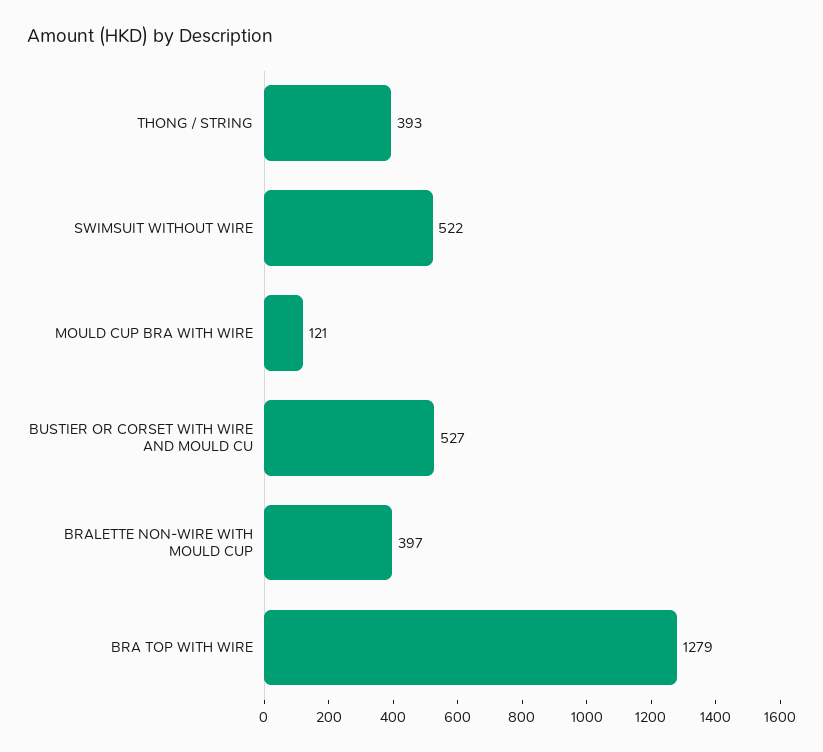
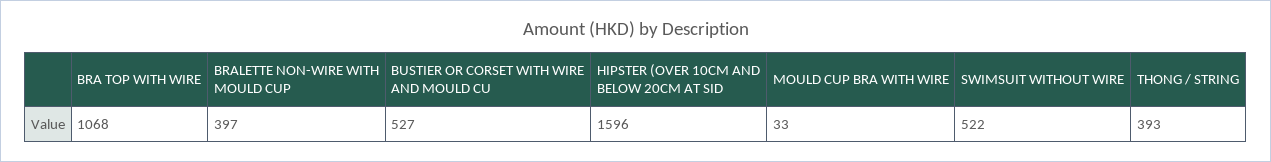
  {
    "THONG / STRING": 393,
    "SWIMSUIT WITHOUT WIRE": 522,
-   "MOULD CUP BRA WITH WIRE": 121,
+   "MOULD CUP BRA WITH WIRE": 33,
    "BUSTIER OR CORSET WITH WIRE AND MOULD CU": 527,
    "BRALETTE NON-WIRE WITH MOULD CUP": 397,
-   "BRA TOP WITH WIRE": 1279
+   "BRA TOP WITH WIRE": 1068,
+   "HIPSTER (OVER 10CM AND BELOW 20CM AT SID": 1596
  }

